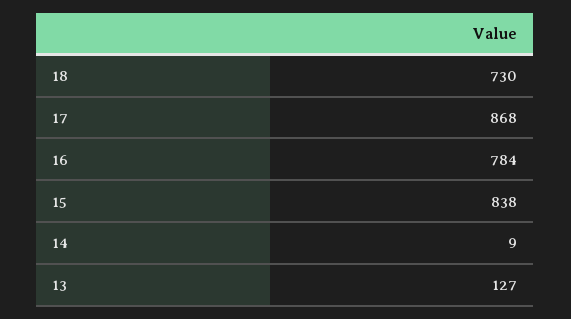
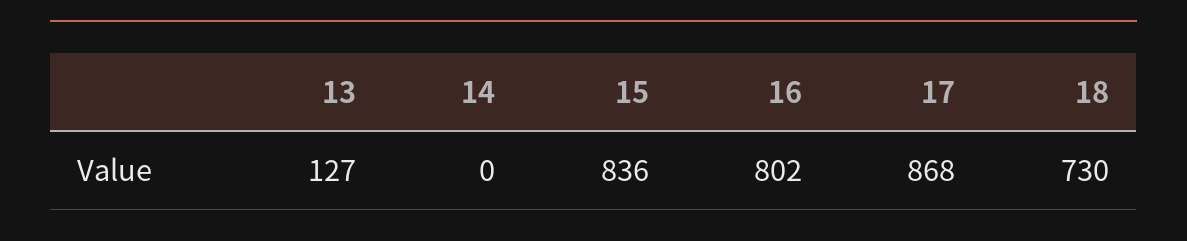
  {
    "18": 730,
    "17": 868,
-   "16": 784,
+   "16": 802,
-   "15": 838,
+   "15": 836,
-   "14": 9,
+   "14": 0,
    "13": 127
  }

